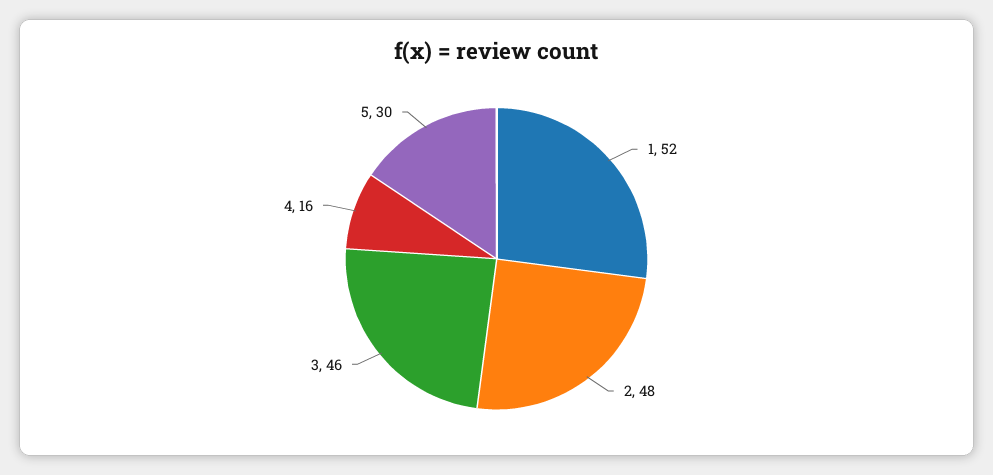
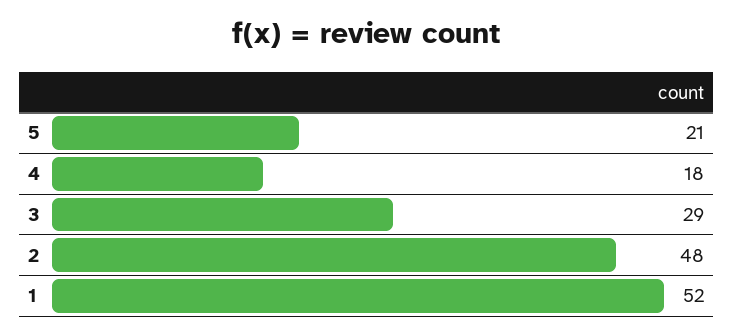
  {
    "1": 52,
    "2": 48,
-   "3": 46,
+   "3": 29,
-   "4": 16,
+   "4": 18,
-   "5": 30
+   "5": 21
  }

